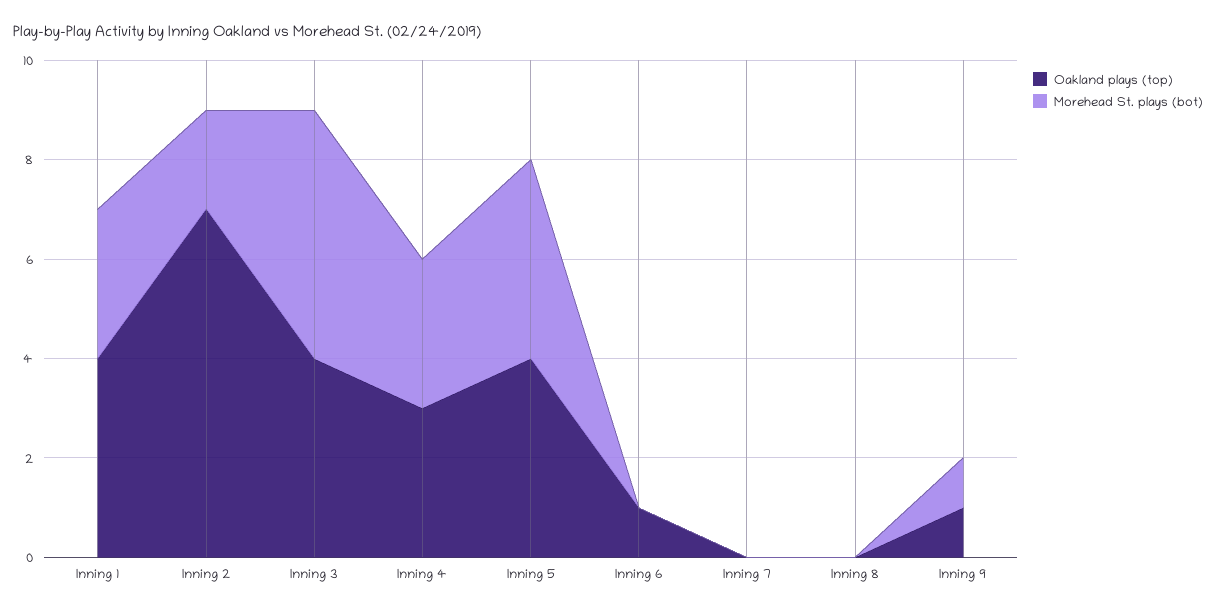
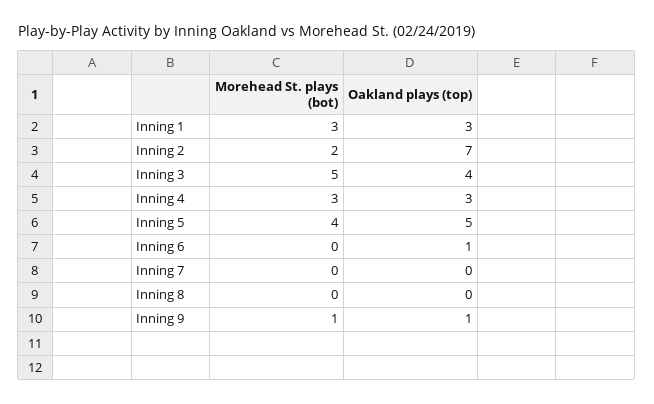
  {
    "Oakland plays (top)": {
-     "Inning 1": 4,
+     "Inning 1": 3,
      "Inning 2": 7,
      "Inning 3": 4,
      "Inning 4": 3,
-     "Inning 5": 4,
+     "Inning 5": 5,
      "Inning 6": 1,
      "Inning 7": 0,
      "Inning 8": 0,
      "Inning 9": 1
    },
    "Morehead St. plays (bot)": {
      "Inning 1": 3,
      "Inning 2": 2,
      "Inning 3": 5,
      "Inning 4": 3,
      "Inning 5": 4,
      "Inning 6": 0,
      "Inning 7": 0,
      "Inning 8": 0,
      "Inning 9": 1
    }
  }

